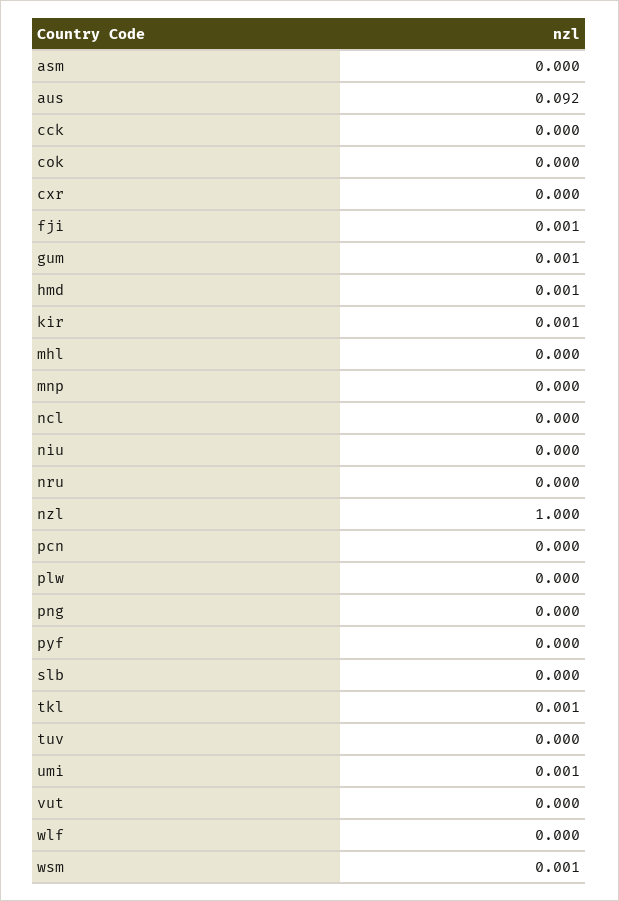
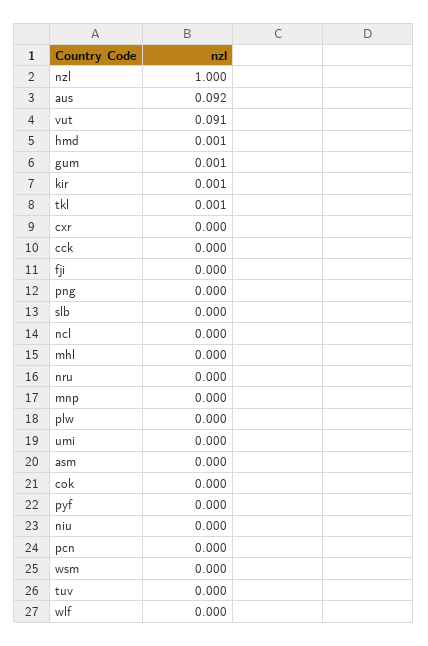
  {
    "asm": 0,
    "aus": 0.092,
    "cck": 0,
    "cok": 0,
    "cxr": 0,
-   "fji": 0.001,
+   "fji": 0,
    "gum": 0.001,
    "hmd": 0.001,
    "kir": 0.001,
    "mhl": 0,
    "mnp": 0,
    "ncl": 0,
    "niu": 0,
    "nru": 0,
    "nzl": 1,
    "pcn": 0,
    "plw": 0,
    "png": 0,
    "pyf": 0,
    "slb": 0,
    "tkl": 0.001,
    "tuv": 0,
-   "umi": 0.001,
+   "umi": 0,
-   "vut": 0,
+   "vut": 0.091,
    "wlf": 0,
-   "wsm": 0.001
+   "wsm": 0
  }

